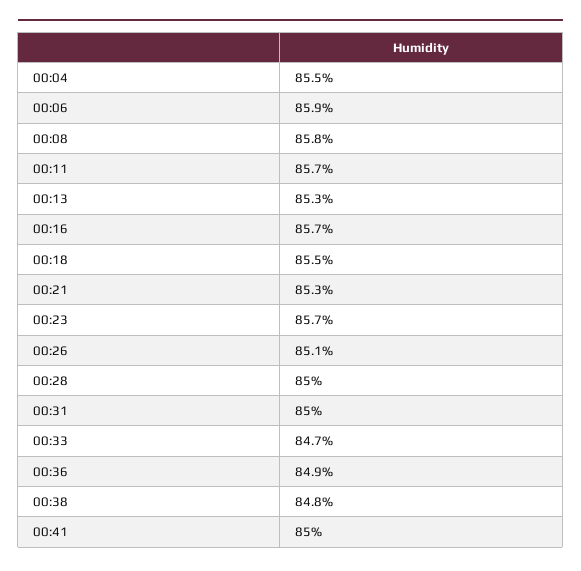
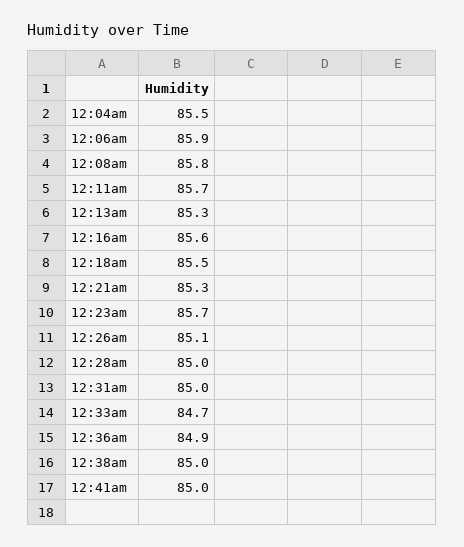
  {
    "00:04": 85.5,
    "00:06": 85.9,
    "00:08": 85.8,
    "00:11": 85.7,
    "00:13": 85.3,
-   "00:16": 85.7,
+   "00:16": 85.6,
    "00:18": 85.5,
    "00:21": 85.3,
    "00:23": 85.7,
    "00:26": 85.1,
    "00:28": 85,
    "00:31": 85,
    "00:33": 84.7,
    "00:36": 84.9,
-   "00:38": 84.8,
+   "00:38": 85,
    "00:41": 85
  }

